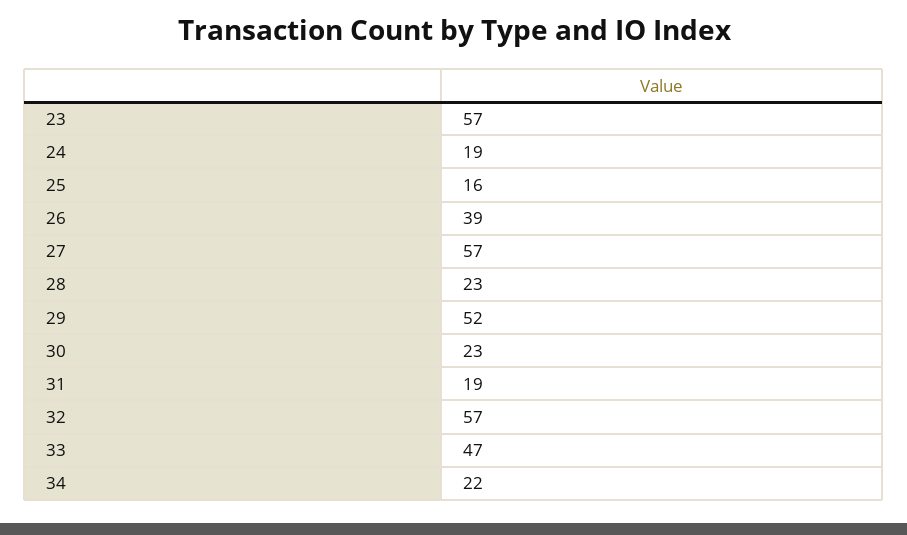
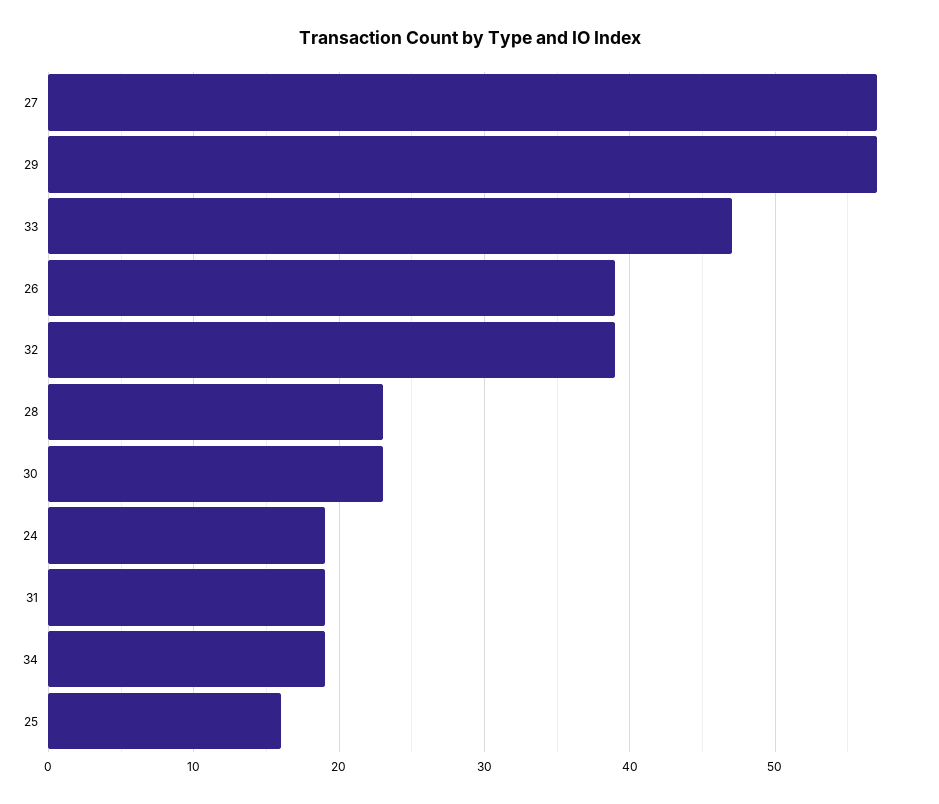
  {
-   "23": 57,
    "24": 19,
    "25": 16,
    "26": 39,
    "27": 57,
    "28": 23,
-   "29": 52,
+   "29": 57,
    "30": 23,
    "31": 19,
-   "32": 57,
+   "32": 39,
    "33": 47,
-   "34": 22
+   "34": 19
  }

